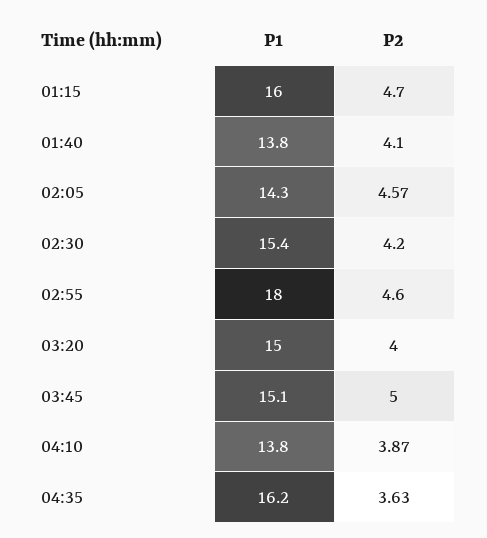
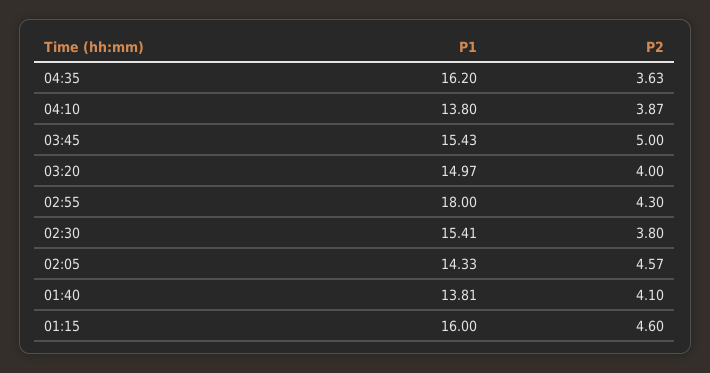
  {
    "P1": {
      "01:15": 16,
      "01:40": 13.81,
      "02:05": 14.33,
      "02:30": 15.41,
      "02:55": 18,
      "03:20": 14.97,
-     "03:45": 15.1,
+     "03:45": 15.43,
      "04:10": 13.8,
      "04:35": 16.2
    },
    "P2": {
-     "01:15": 4.7,
+     "01:15": 4.6,
      "01:40": 4.1,
      "02:05": 4.57,
-     "02:30": 4.2,
+     "02:30": 3.8,
-     "02:55": 4.6,
+     "02:55": 4.3,
      "03:20": 4,
      "03:45": 5,
      "04:10": 3.87,
      "04:35": 3.63
    }
  }

